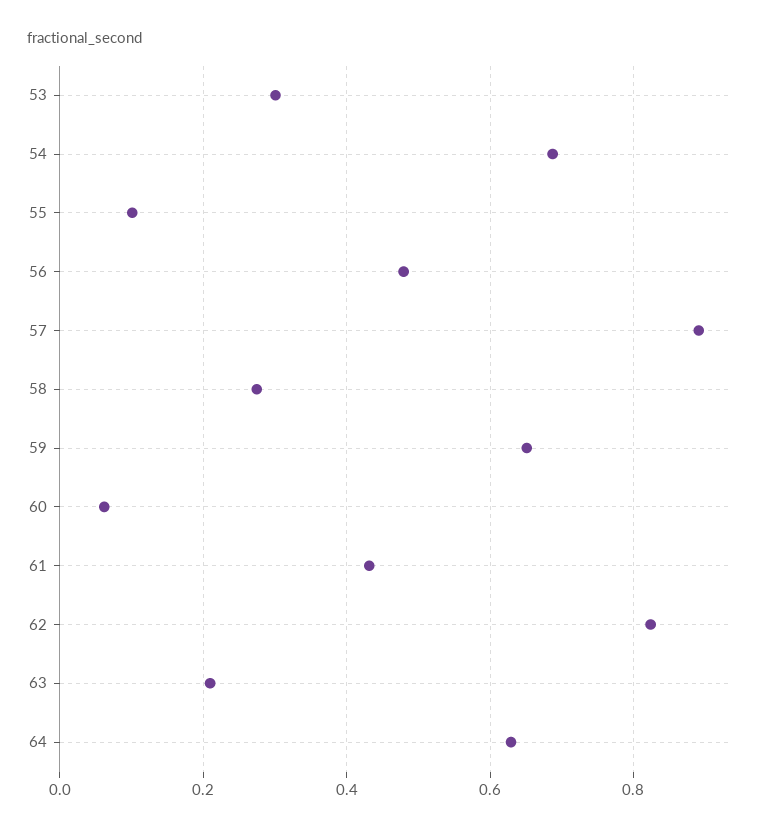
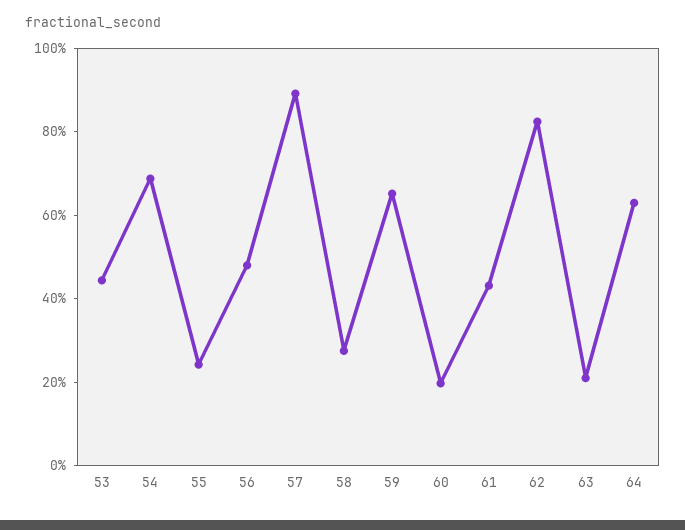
  {
-   "53": 0.3,
+   "53": 0.45,
    "54": 0.68,
-   "55": 0.1,
+   "55": 0.25,
    "56": 0.48,
    "57": 0.9,
    "58": 0.28,
    "59": 0.66,
-   "60": 0.06,
+   "60": 0.2,
    "61": 0.44,
    "62": 0.82,
    "63": 0.2,
    "64": 0.62
  }

